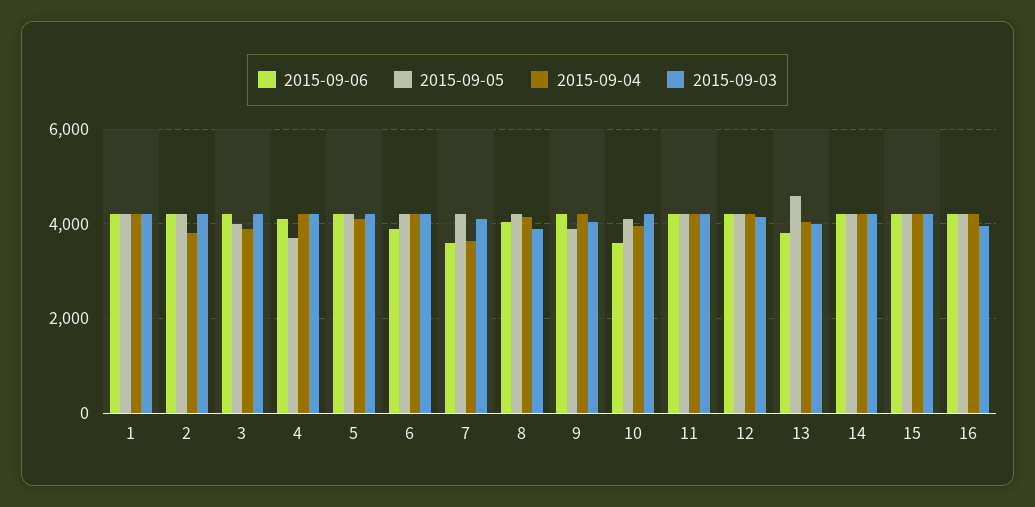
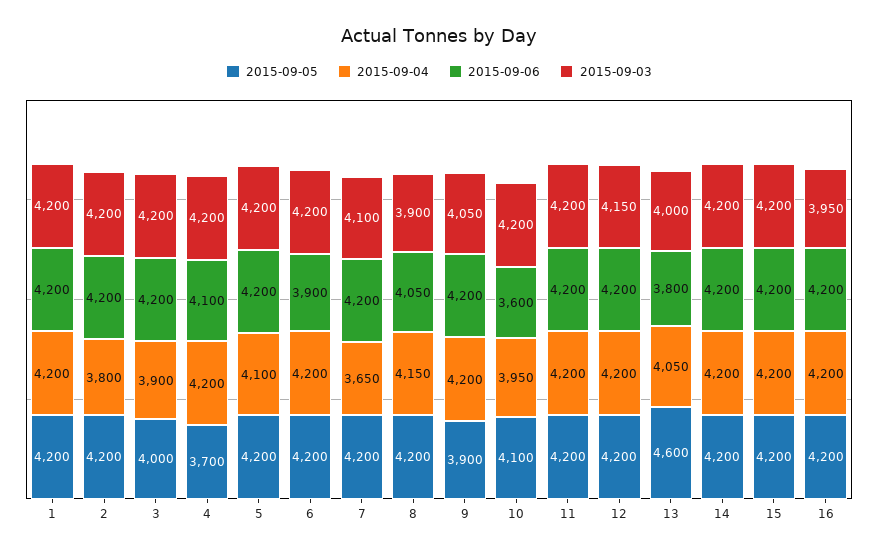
  {
    "2015-09-06": {
      "1": 4200,
      "2": 4200,
      "3": 4200,
      "4": 4100,
      "5": 4200,
      "6": 3900,
-     "7": 3600,
+     "7": 4200,
      "8": 4050,
      "9": 4200,
      "10": 3600,
      "11": 4200,
      "12": 4200,
      "13": 3800,
      "14": 4200,
      "15": 4200,
      "16": 4200
    },
    "2015-09-05": {
      "1": 4200,
      "2": 4200,
      "3": 4000,
      "4": 3700,
      "5": 4200,
      "6": 4200,
      "7": 4200,
      "8": 4200,
      "9": 3900,
      "10": 4100,
      "11": 4200,
      "12": 4200,
      "13": 4600,
      "14": 4200,
      "15": 4200,
      "16": 4200
    },
    "2015-09-04": {
      "1": 4200,
      "2": 3800,
      "3": 3900,
      "4": 4200,
      "5": 4100,
      "6": 4200,
      "7": 3650,
      "8": 4150,
      "9": 4200,
      "10": 3950,
      "11": 4200,
      "12": 4200,
      "13": 4050,
      "14": 4200,
      "15": 4200,
      "16": 4200
    },
    "2015-09-03": {
      "1": 4200,
      "2": 4200,
      "3": 4200,
      "4": 4200,
      "5": 4200,
      "6": 4200,
      "7": 4100,
      "8": 3900,
      "9": 4050,
      "10": 4200,
      "11": 4200,
      "12": 4150,
      "13": 4000,
      "14": 4200,
      "15": 4200,
      "16": 3950
    }
  }

